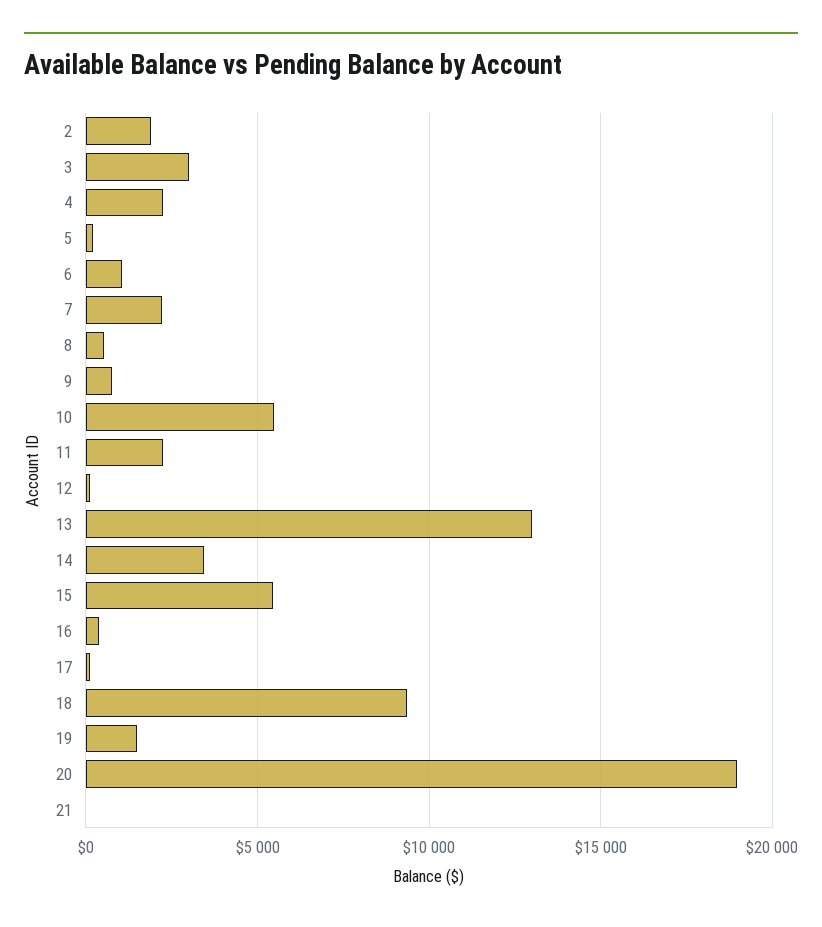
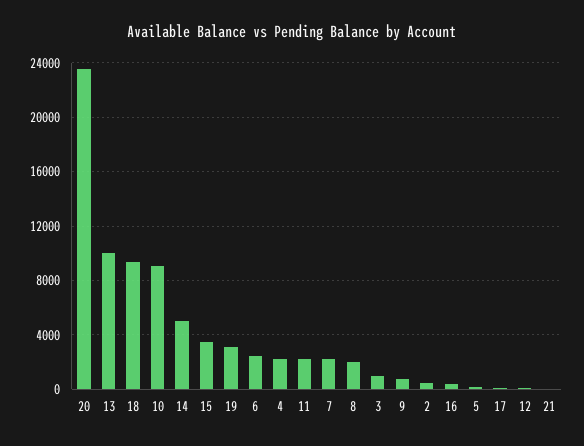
  {
-   "2": 2000,
+   "2": 500,
-   "3": 3000,
+   "3": 1000,
    "4": 2500,
    "5": 0,
-   "6": 1000,
+   "6": 2500,
    "7": 2000,
-   "8": 500,
+   "8": 2000,
    "9": 1000,
-   "10": 5500,
+   "10": 9000,
    "11": 2000,
    "12": 0,
-   "13": 13000,
+   "13": 10000,
-   "14": 3500,
+   "14": 5000,
-   "15": 5500,
+   "15": 3500,
    "16": 500,
    "17": 0,
    "18": 9500,
-   "19": 1500,
+   "19": 3000,
-   "20": 19000,
+   "20": 23500,
    "21": 0
  }

